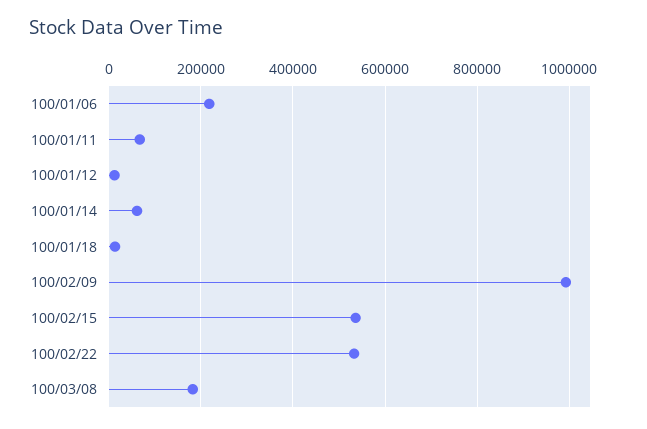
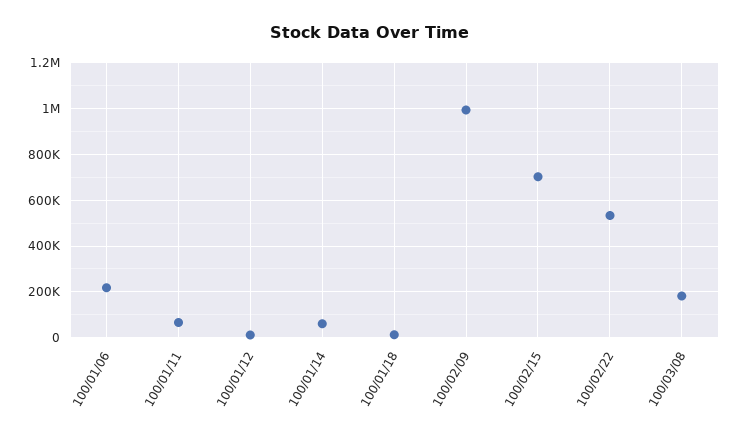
  {
    "100/01/06": 220000,
    "100/01/11": 60000,
    "100/01/12": 20000,
    "100/01/14": 60000,
    "100/01/18": 20000,
    "100/02/09": 1000000,
-   "100/02/15": 540000,
+   "100/02/15": 700000,
    "100/02/22": 540000,
    "100/03/08": 180000
  }

